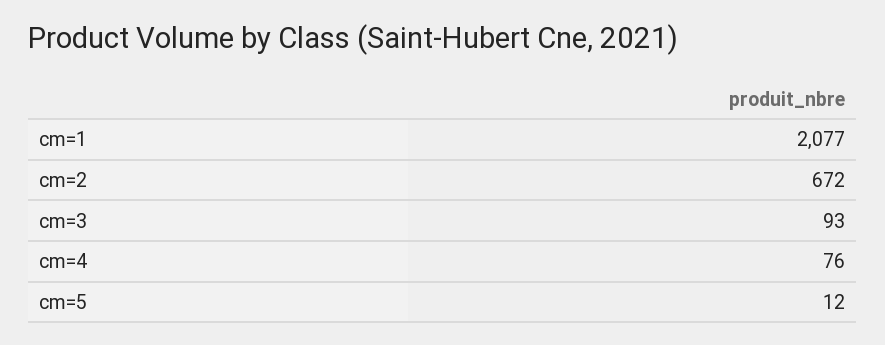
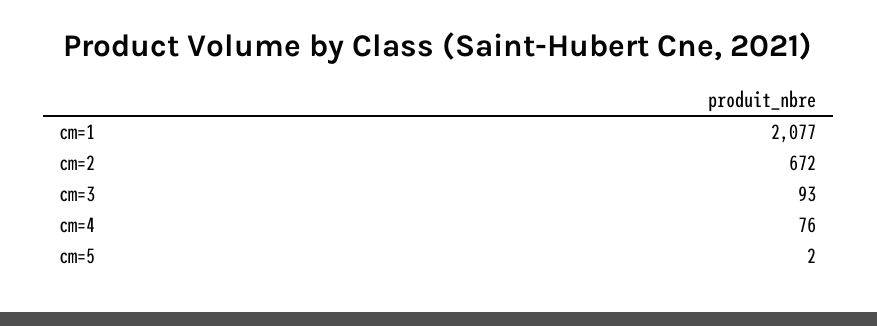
  {
    "cm=1": 2077,
    "cm=2": 672,
    "cm=3": 93,
    "cm=4": 76,
-   "cm=5": 12
+   "cm=5": 2
  }

